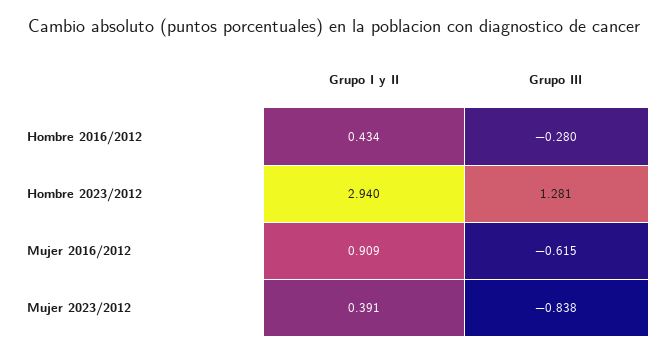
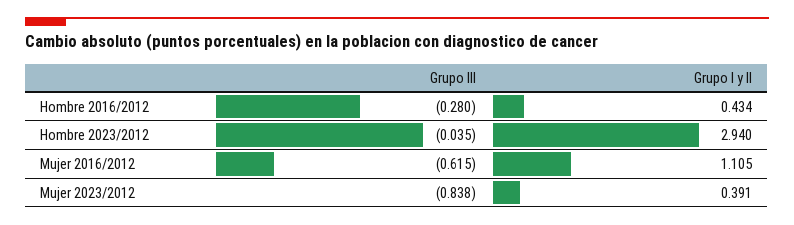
  {
    "Grupo I y II": {
      "Hombre 2016/2012": 0.434,
      "Hombre 2023/2012": 2.94,
-     "Mujer 2016/2012": 0.909,
+     "Mujer 2016/2012": 1.105,
      "Mujer 2023/2012": 0.391
    },
    "Grupo III": {
      "Hombre 2016/2012": -0.28,
-     "Hombre 2023/2012": 1.281,
+     "Hombre 2023/2012": -0.035,
      "Mujer 2016/2012": -0.615,
      "Mujer 2023/2012": -0.838
    }
  }

